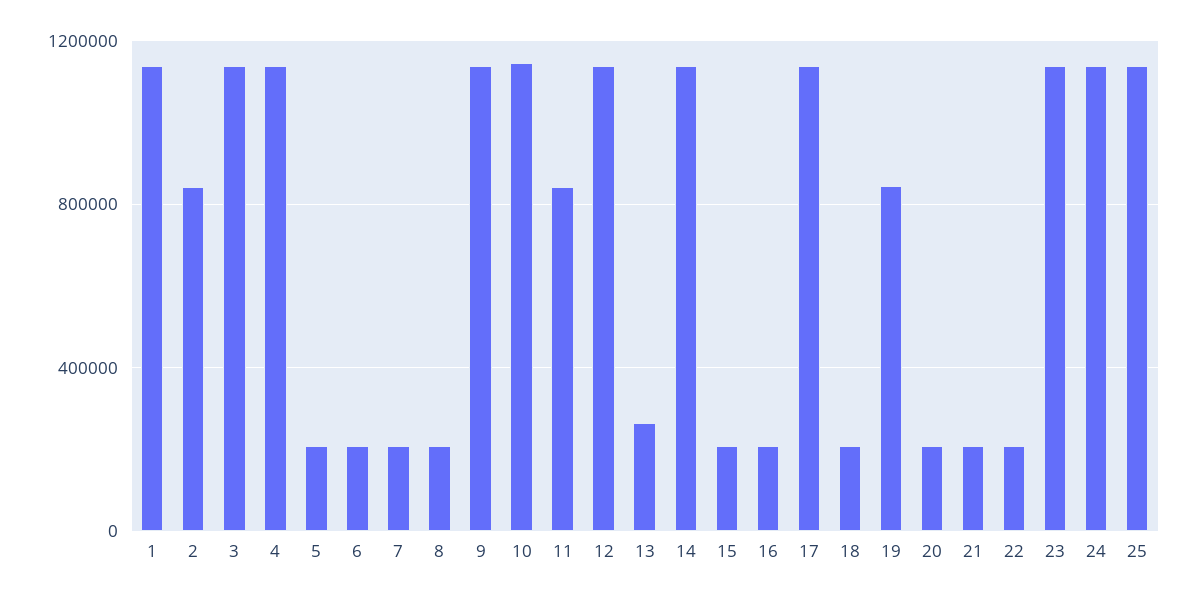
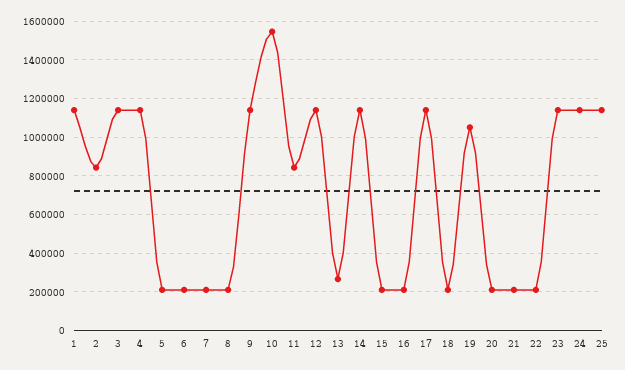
  {
    "1": 1150000,
    "2": 850000,
    "3": 1150000,
    "4": 1150000,
    "5": 200000,
    "6": 200000,
    "7": 200000,
    "8": 200000,
    "9": 1150000,
-   "10": 1150000,
+   "10": 1550000,
    "11": 850000,
    "12": 1150000,
    "13": 250000,
    "14": 1150000,
    "15": 200000,
    "16": 200000,
    "17": 1150000,
    "18": 200000,
-   "19": 850000,
+   "19": 1050000,
    "20": 200000,
    "21": 200000,
    "22": 200000,
    "23": 1150000,
    "24": 1150000,
    "25": 1150000
  }

